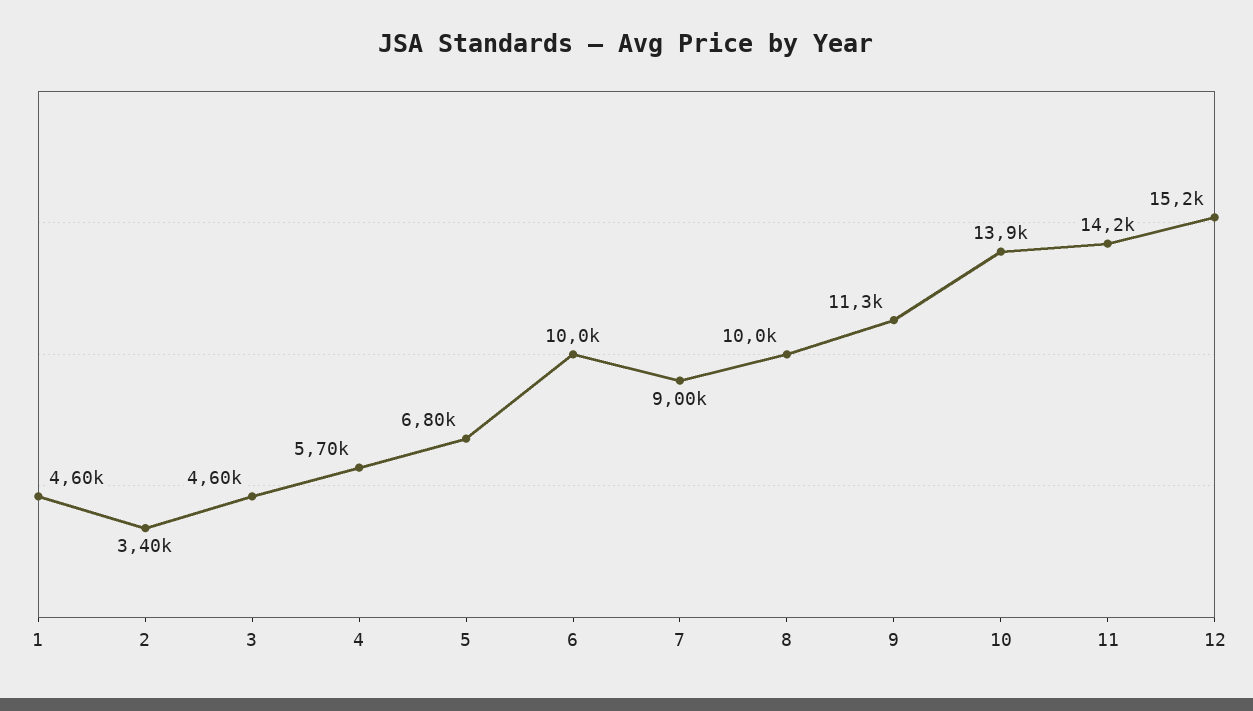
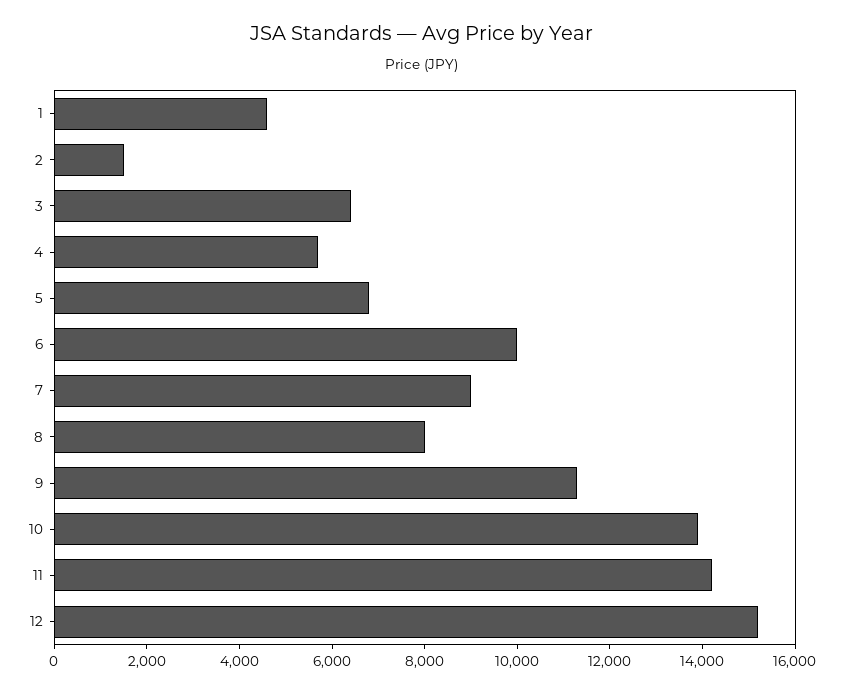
  {
    "1": 4600,
-   "2": 3400,
+   "2": 1500,
-   "3": 4600,
+   "3": 6500,
    "4": 5700,
    "5": 6800,
    "6": 10000,
    "7": 9000,
-   "8": 10000,
+   "8": 8000,
    "9": 11300,
    "10": 13900,
    "11": 14200,
    "12": 15200
  }

